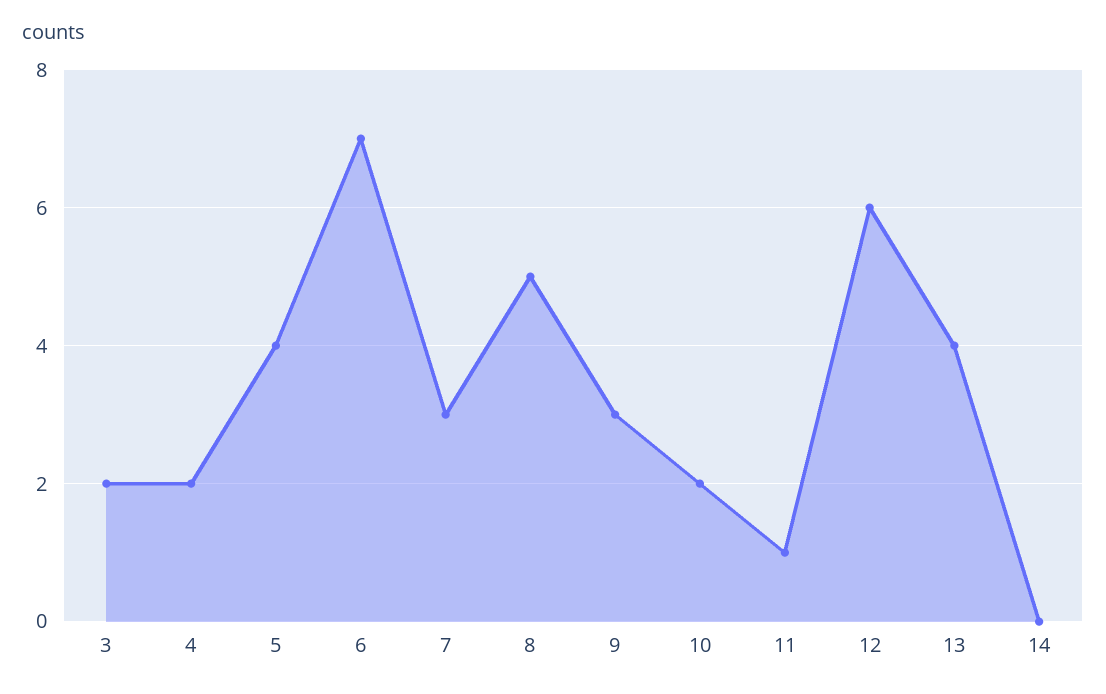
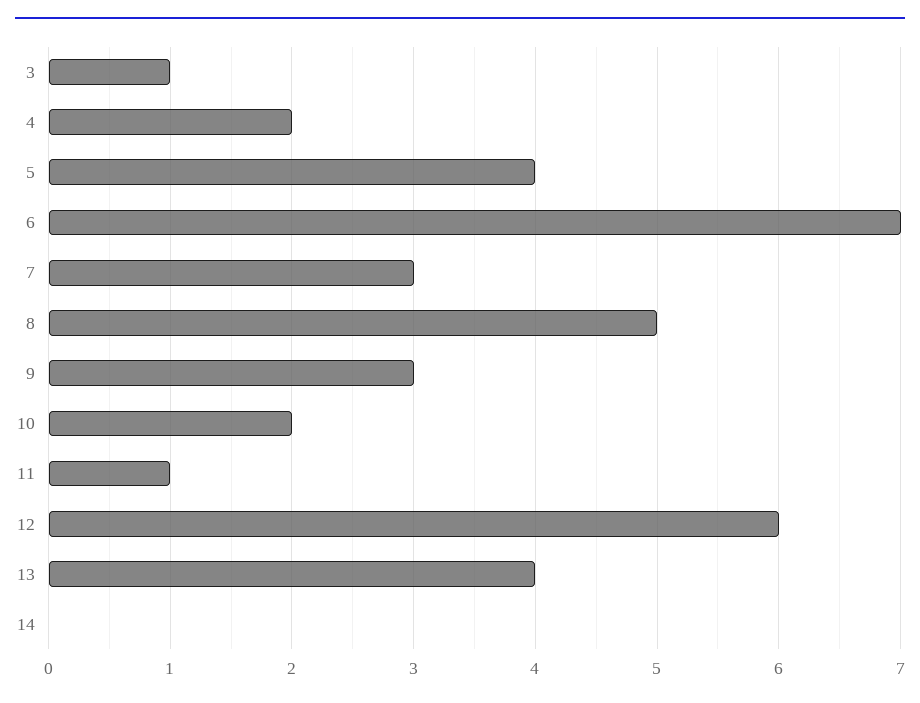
  {
-   "3": 2,
+   "3": 1,
    "4": 2,
    "5": 4,
    "6": 7,
    "7": 3,
    "8": 5,
    "9": 3,
    "10": 2,
    "11": 1,
    "12": 6,
    "13": 4,
    "14": 0
  }

